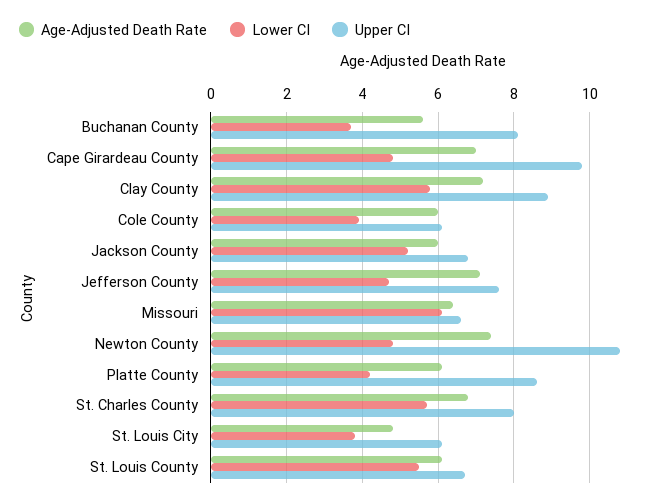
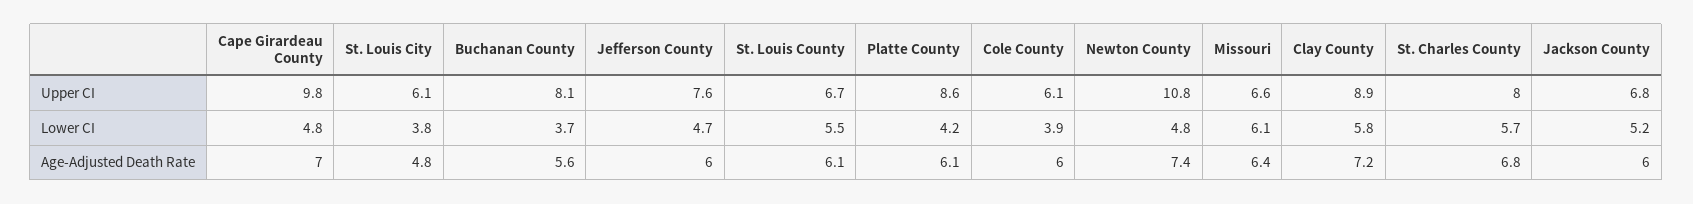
  {
    "Age-Adjusted Death Rate": {
      "Buchanan County": 5.6,
      "Cape Girardeau County": 7,
      "Clay County": 7.2,
      "Cole County": 6,
      "Jackson County": 6,
-     "Jefferson County": 7,
+     "Jefferson County": 6,
      "Missouri": 6.4,
      "Newton County": 7.4,
      "Platte County": 6.1,
      "St. Charles County": 6.8,
      "St. Louis City": 4.8,
      "St. Louis County": 6.1
    },
    "Lower CI": {
      "Buchanan County": 3.7,
      "Cape Girardeau County": 4.8,
      "Clay County": 5.8,
      "Cole County": 3.9,
      "Jackson County": 5.2,
      "Jefferson County": 4.7,
      "Missouri": 6.1,
      "Newton County": 4.8,
      "Platte County": 4.2,
      "St. Charles County": 5.7,
      "St. Louis City": 3.8,
      "St. Louis County": 5.5
    },
    "Upper CI": {
      "Buchanan County": 8.1,
      "Cape Girardeau County": 9.8,
      "Clay County": 8.9,
      "Cole County": 6.1,
      "Jackson County": 6.8,
      "Jefferson County": 7.6,
      "Missouri": 6.6,
      "Newton County": 10.8,
      "Platte County": 8.6,
      "St. Charles County": 8,
      "St. Louis City": 6.1,
      "St. Louis County": 6.7
    }
  }

